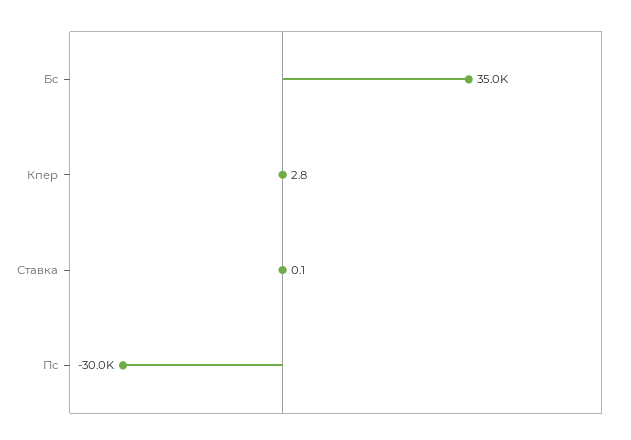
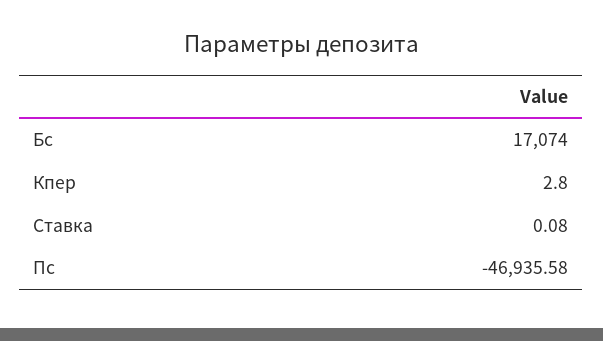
  {
-   "Бс": 35000,
+   "Бс": 17074,
    "Кпер": 2.8,
    "Ставка": 0.08,
-   "Пс": -30000
+   "Пс": -46935.58
  }

